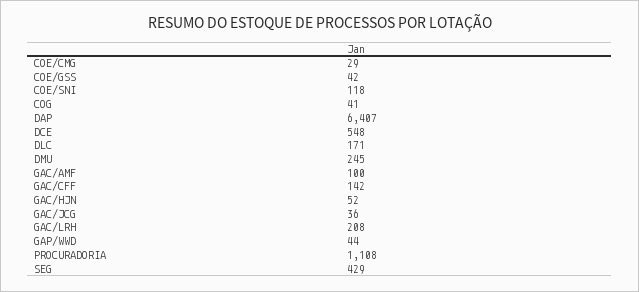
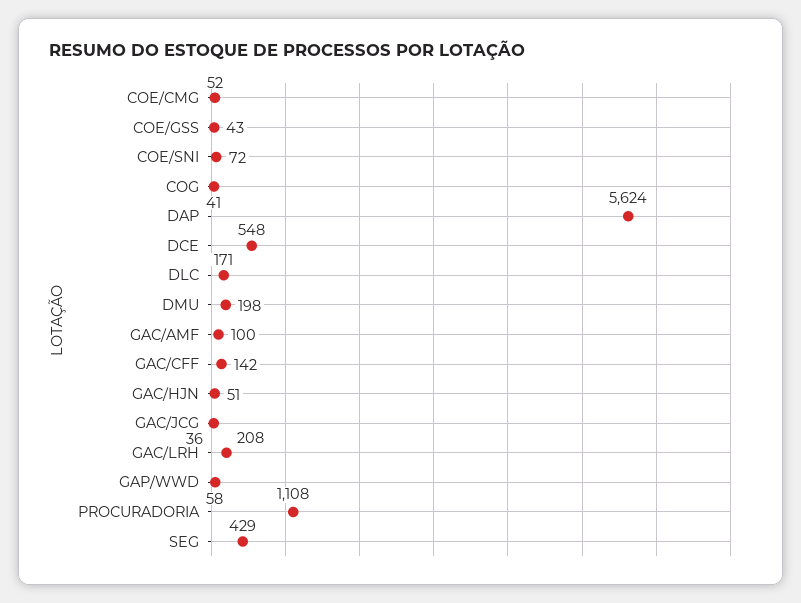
  {
-   "COE/CMG": 29,
+   "COE/CMG": 52,
-   "COE/GSS": 42,
+   "COE/GSS": 43,
-   "COE/SNI": 118,
+   "COE/SNI": 72,
    "COG": 41,
-   "DAP": 6407,
+   "DAP": 5624,
    "DCE": 548,
    "DLC": 171,
-   "DMU": 245,
+   "DMU": 198,
    "GAC/AMF": 100,
    "GAC/CFF": 142,
-   "GAC/HJN": 52,
+   "GAC/HJN": 51,
    "GAC/JCG": 36,
    "GAC/LRH": 208,
-   "GAP/WWD": 44,
+   "GAP/WWD": 58,
    "PROCURADORIA": 1108,
    "SEG": 429
  }

